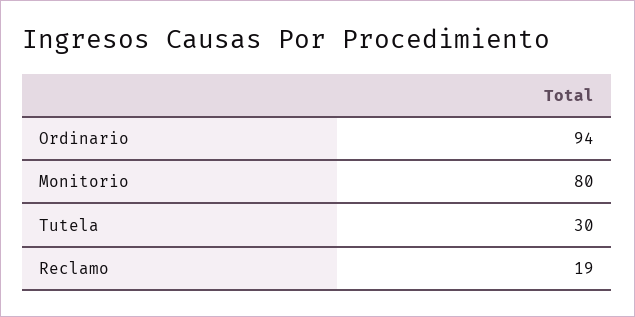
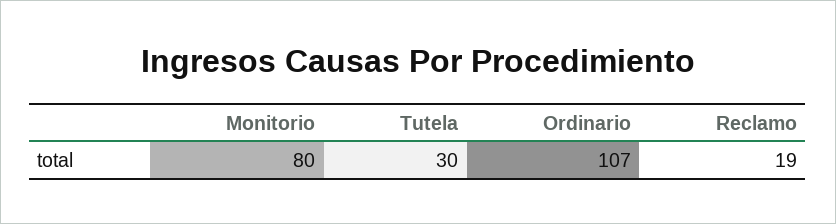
  {
-   "Ordinario": 94,
+   "Ordinario": 107,
    "Monitorio": 80,
    "Tutela": 30,
    "Reclamo": 19
  }

